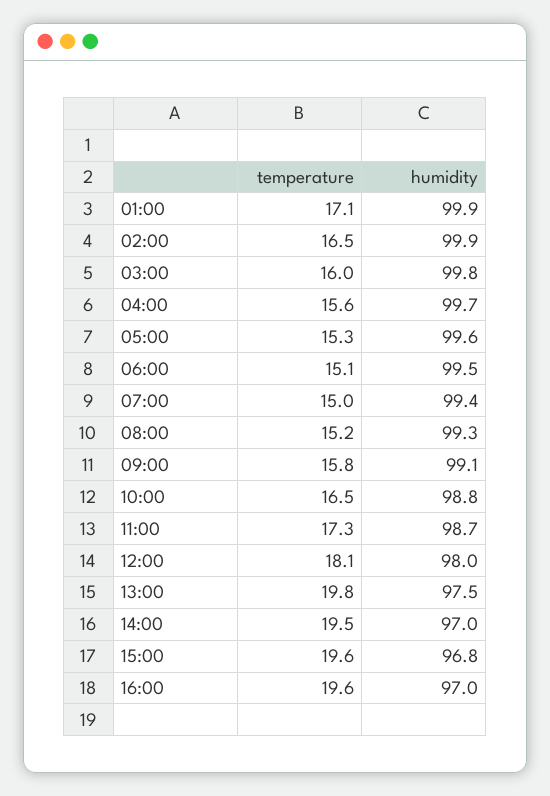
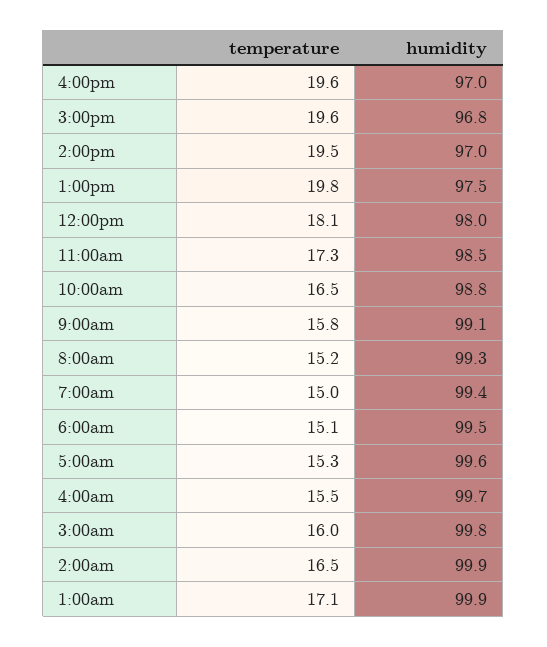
  {
    "temperature": {
      "01:00": 17.1,
      "02:00": 16.5,
      "03:00": 16,
-     "04:00": 15.6,
+     "04:00": 15.5,
      "05:00": 15.3,
      "06:00": 15.1,
      "07:00": 15,
      "08:00": 15.2,
      "09:00": 15.8,
      "10:00": 16.5,
      "11:00": 17.3,
      "12:00": 18.1,
      "13:00": 19.8,
      "14:00": 19.5,
      "15:00": 19.6,
      "16:00": 19.6
    },
    "humidity": {
      "01:00": 99.9,
      "02:00": 99.9,
      "03:00": 99.8,
      "04:00": 99.7,
      "05:00": 99.6,
      "06:00": 99.5,
      "07:00": 99.4,
      "08:00": 99.3,
      "09:00": 99.1,
      "10:00": 98.8,
-     "11:00": 98.7,
+     "11:00": 98.5,
      "12:00": 98,
      "13:00": 97.5,
      "14:00": 97,
      "15:00": 96.8,
      "16:00": 97
    }
  }

